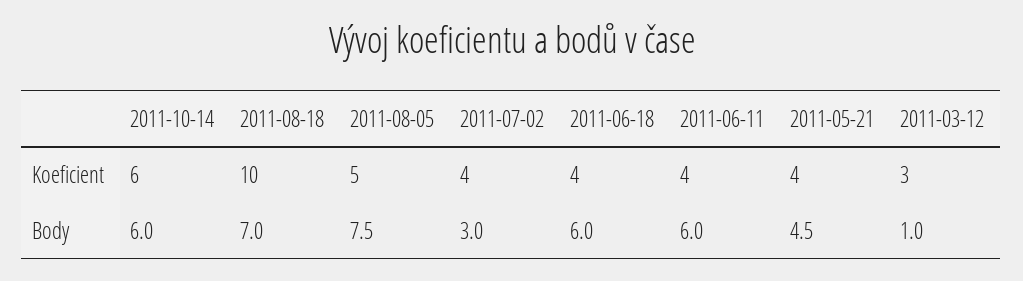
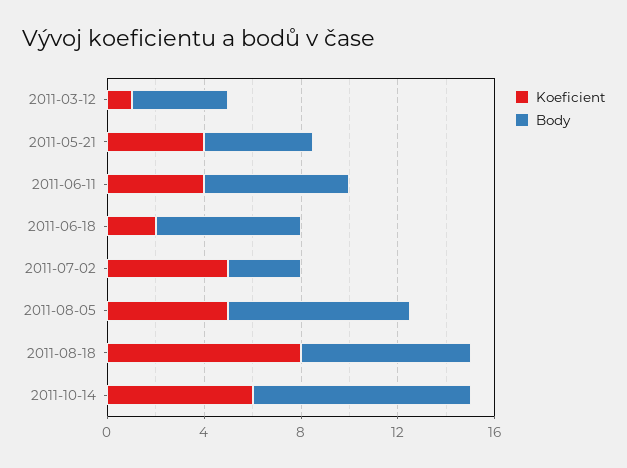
  {
    "Koeficient": {
      "2011-10-14": 6,
-     "2011-08-18": 10,
+     "2011-08-18": 8,
      "2011-08-05": 5,
-     "2011-07-02": 4,
+     "2011-07-02": 5,
-     "2011-06-18": 4,
+     "2011-06-18": 2,
      "2011-06-11": 4,
      "2011-05-21": 4,
-     "2011-03-12": 3
+     "2011-03-12": 1
    },
    "Body": {
-     "2011-10-14": 6,
+     "2011-10-14": 9,
      "2011-08-18": 7,
      "2011-08-05": 7.5,
      "2011-07-02": 3,
      "2011-06-18": 6,
      "2011-06-11": 6,
      "2011-05-21": 4.5,
-     "2011-03-12": 1
+     "2011-03-12": 4
    }
  }

